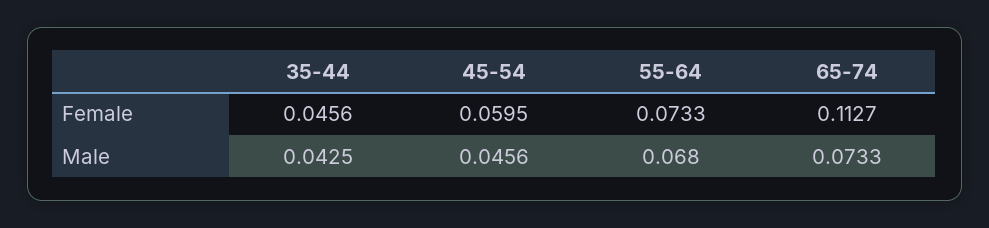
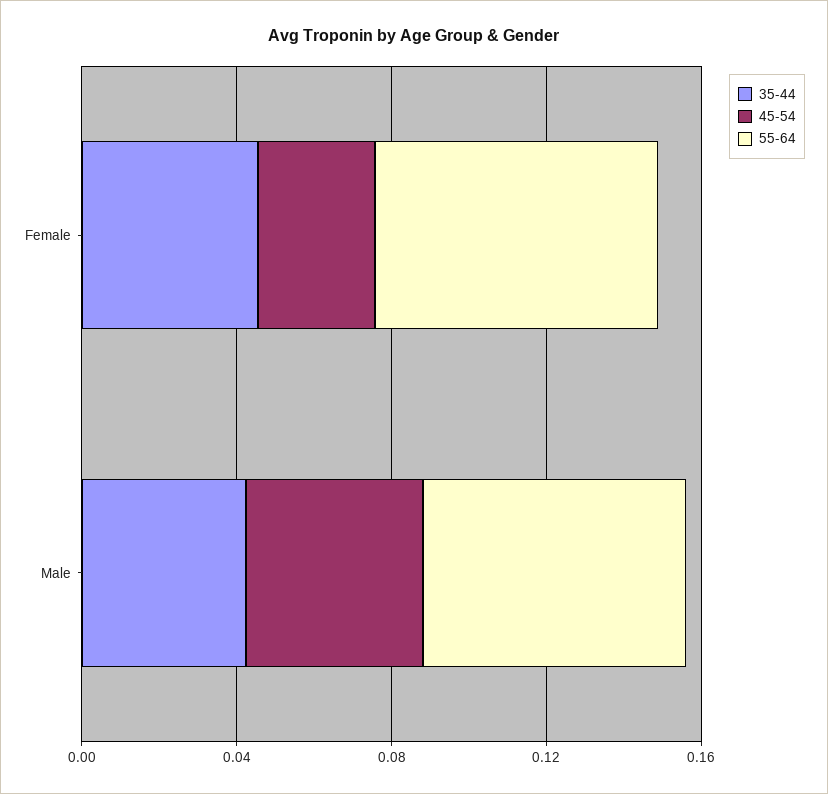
  {
    "35-44": {
      "Female": 0.0456,
      "Male": 0.0425
    },
    "45-54": {
-     "Female": 0.0595,
+     "Female": 0.03,
      "Male": 0.0456
    },
    "55-64": {
      "Female": 0.0733,
      "Male": 0.068
-   },
+   }
-   "65-74": {
-     "Female": 0.1127,
-     "Male": 0.0733
-   }
  }

